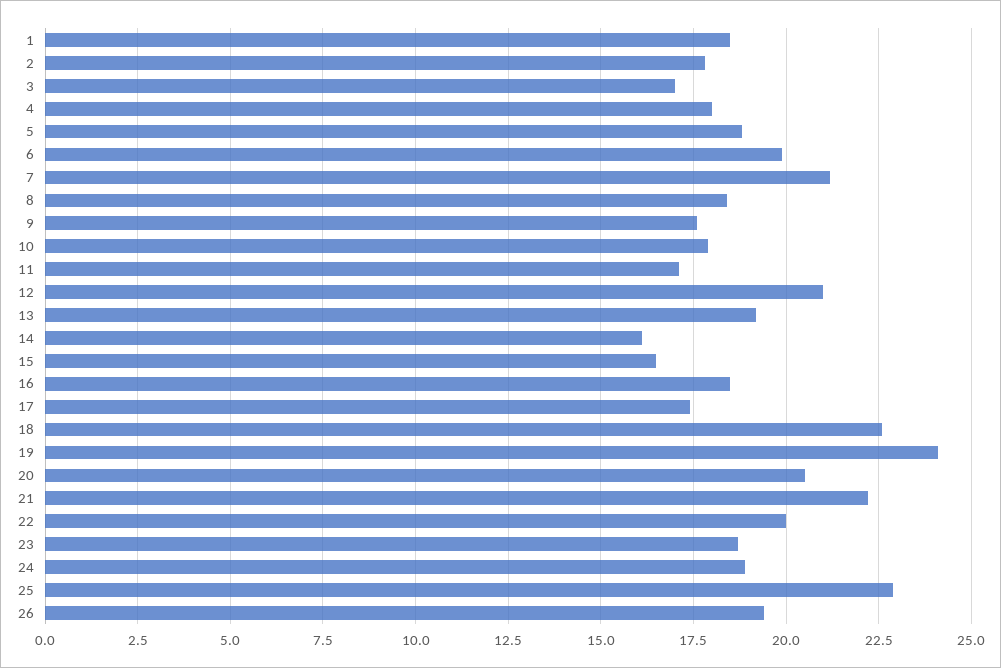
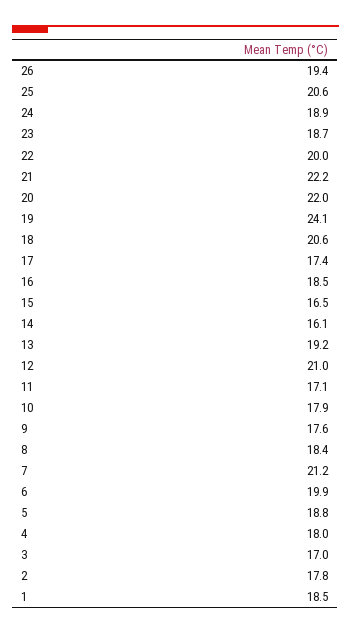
  {
    "1": 18.5,
    "2": 17.8,
    "3": 17,
    "4": 18,
    "5": 18.8,
    "6": 19.9,
    "7": 21.2,
    "8": 18.4,
    "9": 17.6,
    "10": 17.9,
    "11": 17.1,
    "12": 21,
    "13": 19.2,
    "14": 16.1,
    "15": 16.5,
    "16": 18.5,
    "17": 17.4,
-   "18": 22.5,
+   "18": 20.6,
    "19": 24.1,
-   "20": 20.5,
+   "20": 22,
    "21": 22.2,
    "22": 20,
    "23": 18.7,
    "24": 18.9,
-   "25": 23,
+   "25": 20.6,
    "26": 19.4
  }

